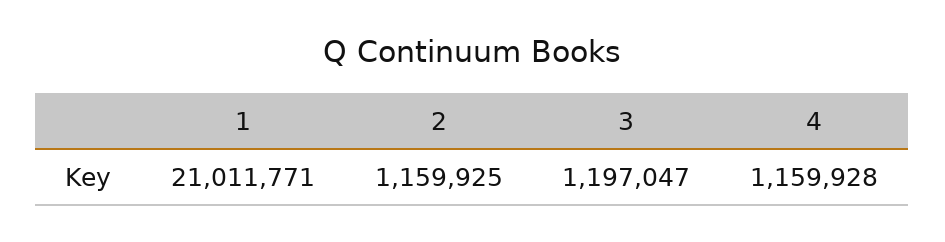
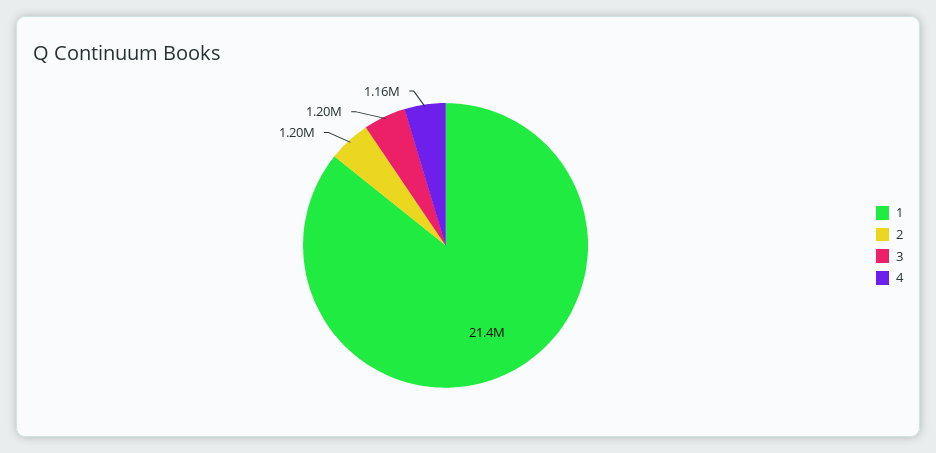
  {
-   "1": 21011771,
+   "1": 21400000,
-   "2": 1159925,
+   "2": 1200000,
    "3": 1197047,
    "4": 1159928
  }

